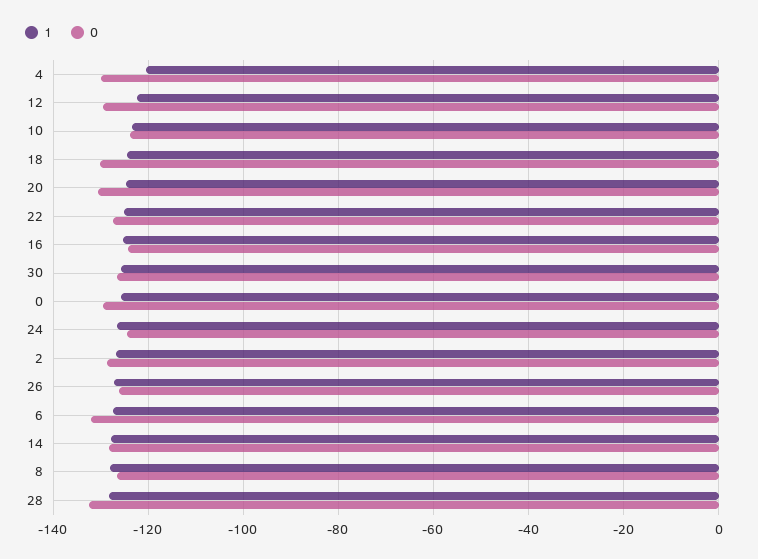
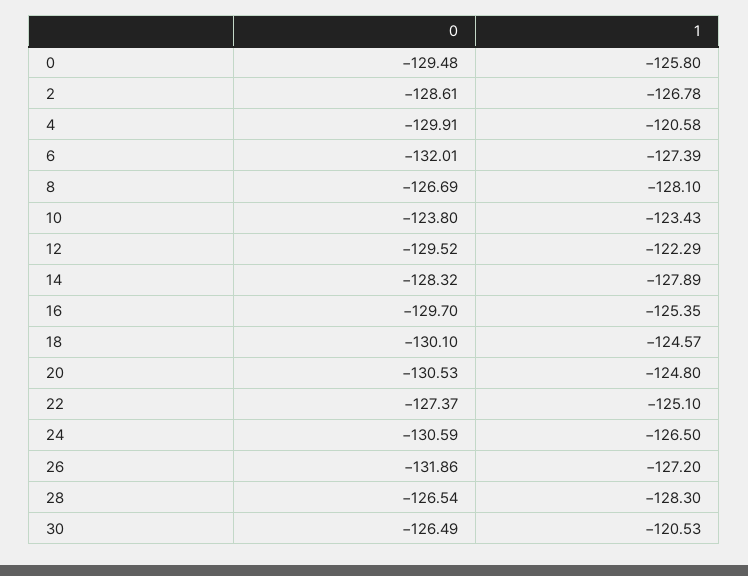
  {
    "1": {
      "4": -120.58,
      "12": -122.29,
      "10": -123.43,
      "18": -124.57,
      "20": -124.8,
      "22": -125.1,
      "16": -125.35,
-     "30": -126,
+     "30": -120.53,
      "0": -125.8,
      "24": -126.5,
      "2": -126.78,
      "26": -127.2,
      "6": -127.39,
      "14": -127.89,
      "8": -128.1,
      "28": -128.3
    },
    "0": {
      "4": -129.91,
      "12": -129.52,
      "10": -123.8,
      "18": -130.1,
      "20": -130.53,
      "22": -127.37,
-     "16": -124,
+     "16": -129.7,
      "30": -126.49,
      "0": -129.48,
-     "24": -124,
+     "24": -130.59,
      "2": -128.61,
-     "26": -126,
+     "26": -131.86,
      "6": -132.01,
      "14": -128.32,
      "8": -126.69,
-     "28": -132
+     "28": -126.54
    }
  }

